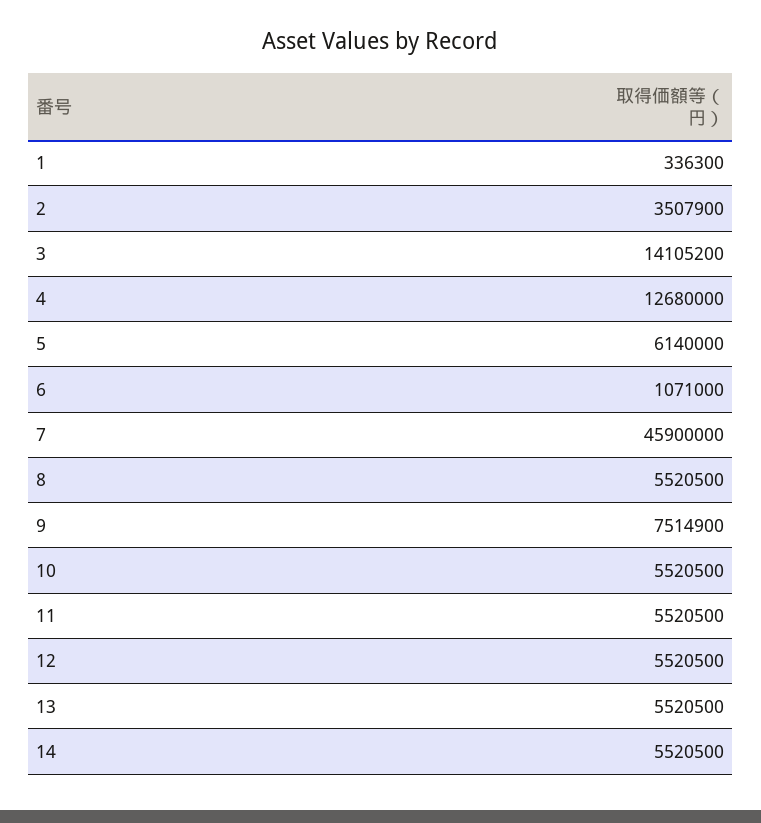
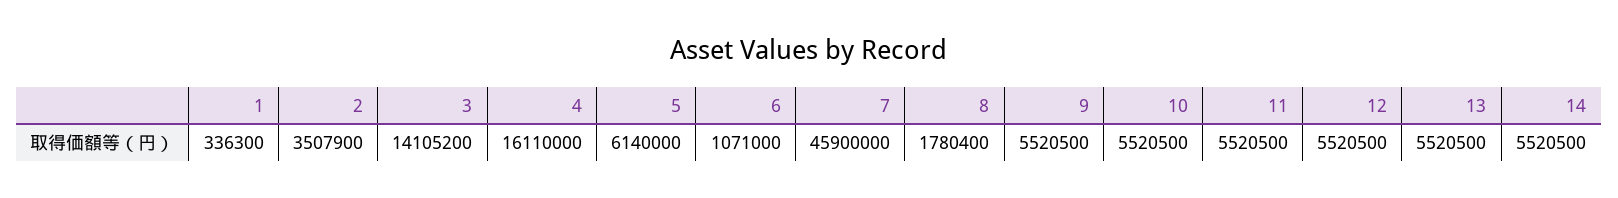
  {
    "1": 336300,
    "2": 3507900,
    "3": 14105200,
-   "4": 12680000,
+   "4": 16110000,
    "5": 6140000,
    "6": 1071000,
    "7": 45900000,
-   "8": 5520500,
+   "8": 1780400,
-   "9": 7514900,
+   "9": 5520500,
    "10": 5520500,
    "11": 5520500,
    "12": 5520500,
    "13": 5520500,
    "14": 5520500
  }

